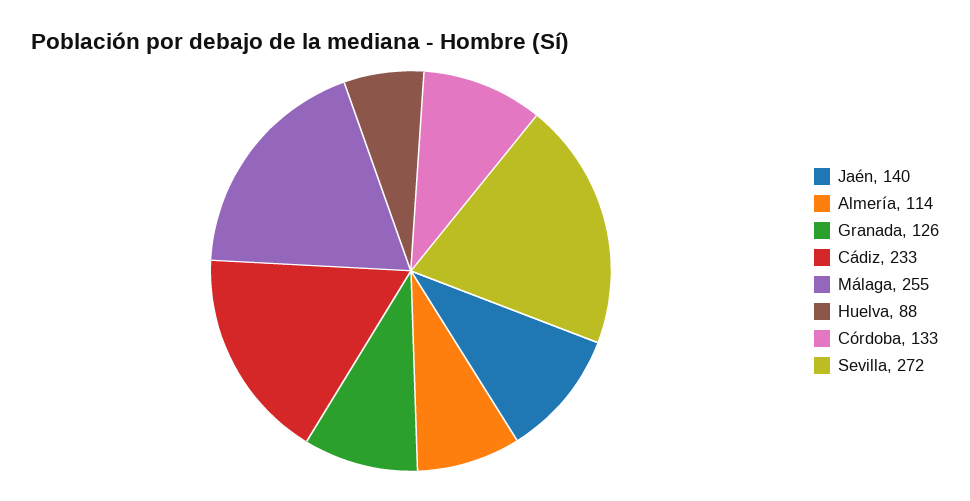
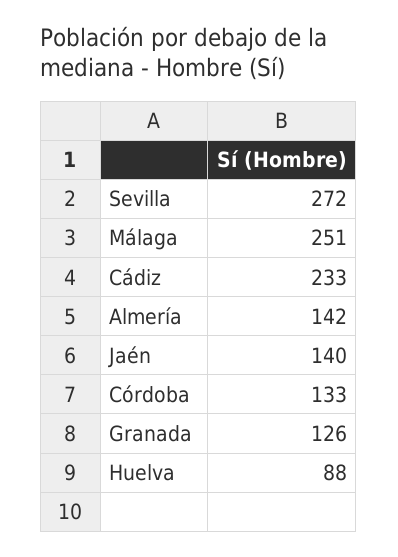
  {
    "Jaén": 140,
-   "Almería": 114,
+   "Almería": 142,
    "Granada": 126,
    "Cádiz": 233,
-   "Málaga": 255,
+   "Málaga": 251,
    "Huelva": 88,
    "Córdoba": 133,
    "Sevilla": 272
  }

